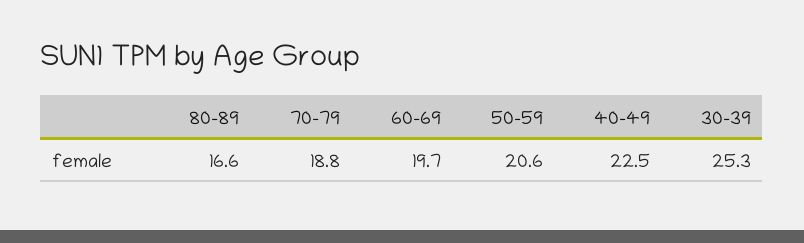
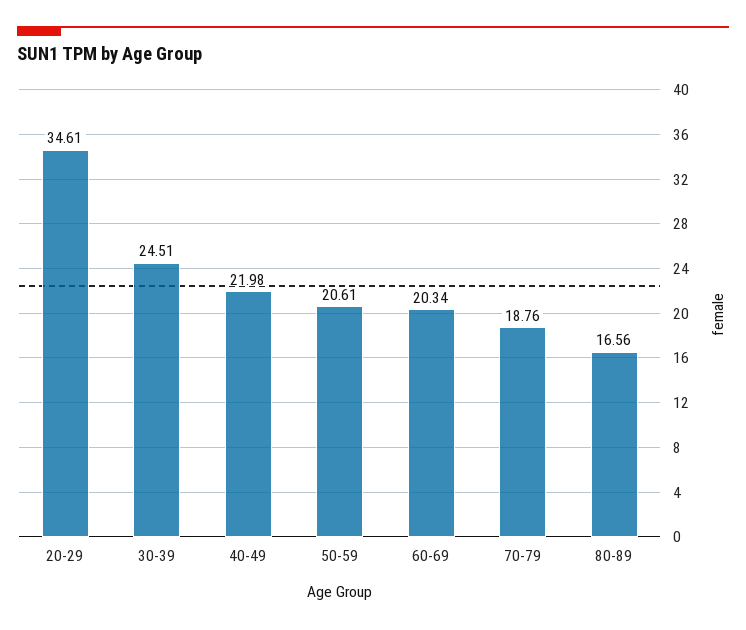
  {
    "80-89": 16.56,
    "70-79": 18.76,
-   "60-69": 19.7,
+   "60-69": 20.34,
    "50-59": 20.61,
-   "40-49": 22.5,
+   "40-49": 21.98,
-   "30-39": 25.3
+   "30-39": 24.51,
+   "20-29": 34.61
  }

